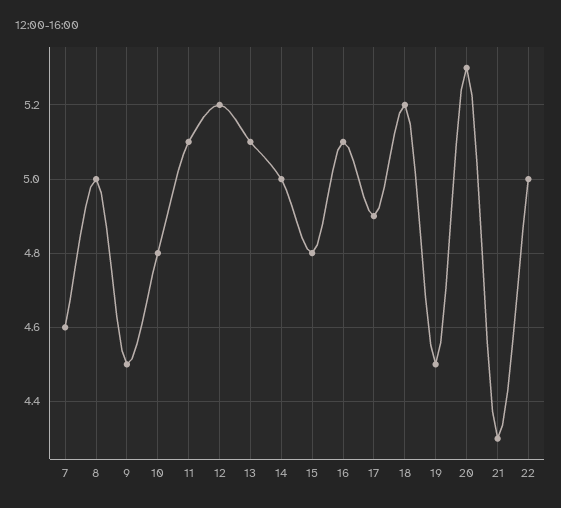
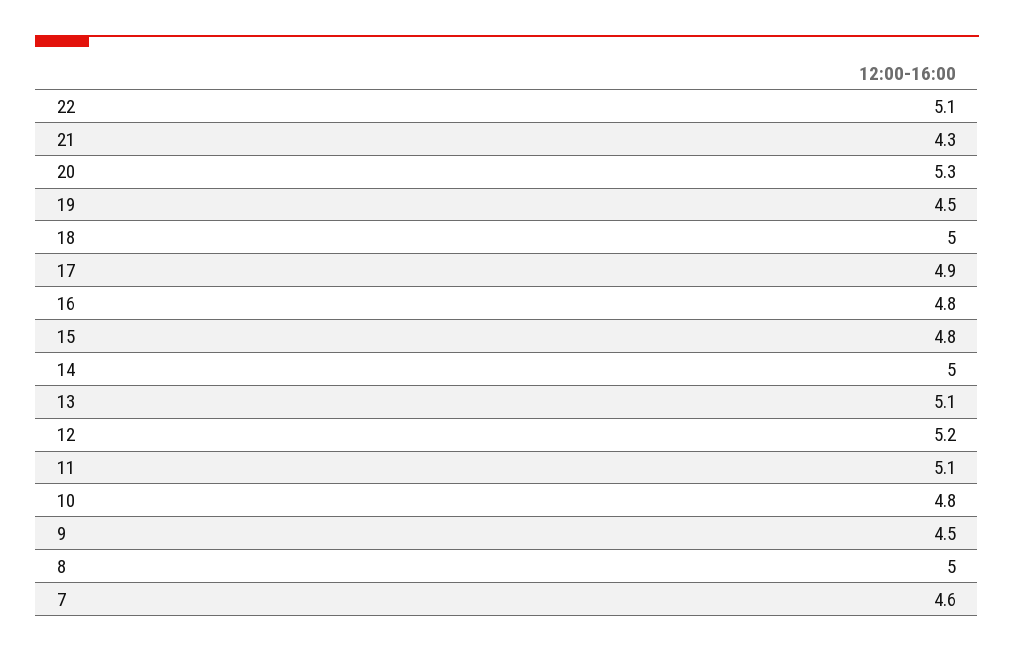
  {
    "7": 4.6,
    "8": 5,
    "9": 4.5,
    "10": 4.8,
    "11": 5.1,
    "12": 5.2,
    "13": 5.1,
    "14": 5,
    "15": 4.8,
-   "16": 5.1,
+   "16": 4.8,
    "17": 4.9,
-   "18": 5.2,
+   "18": 5,
    "19": 4.5,
    "20": 5.3,
    "21": 4.3,
-   "22": 5
+   "22": 5.1
  }

